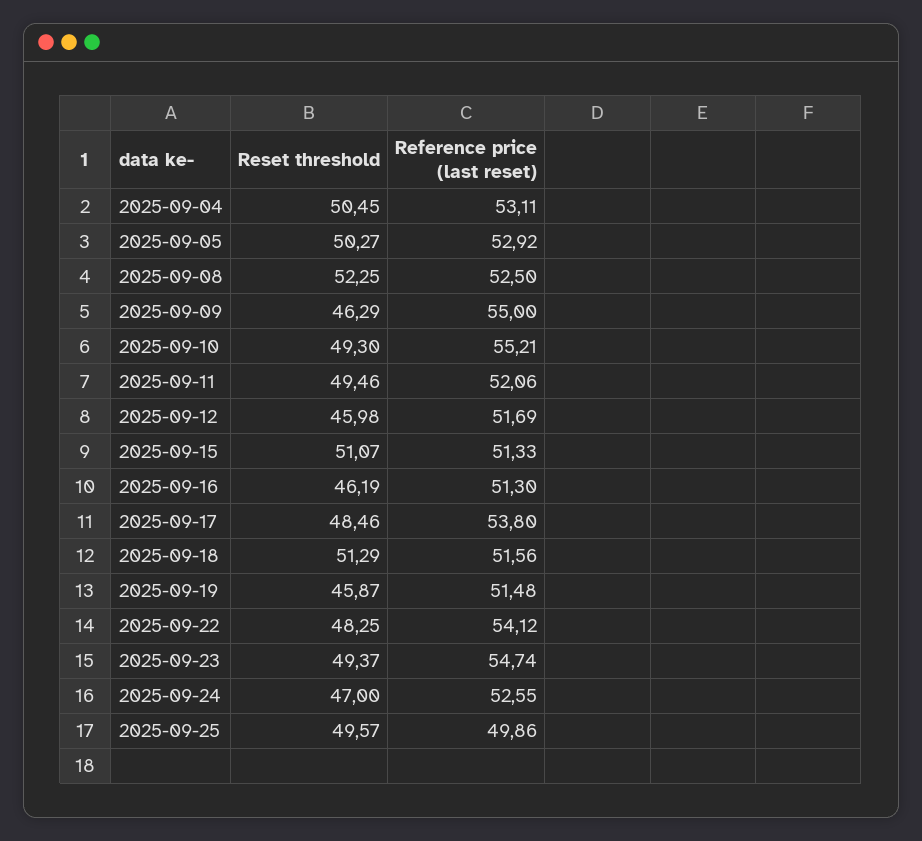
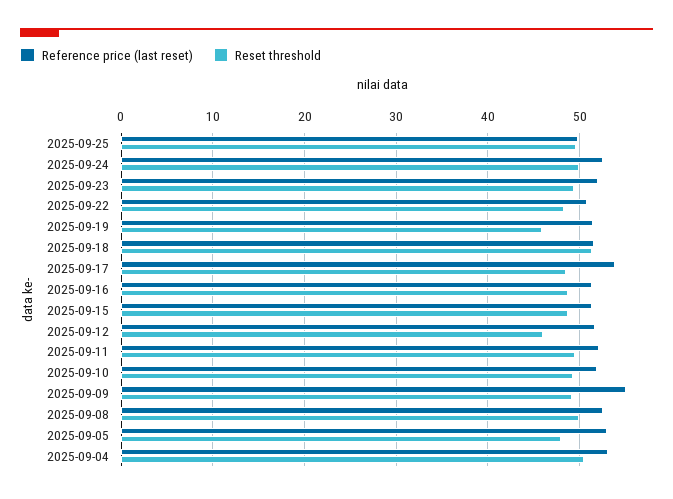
  {
    "Reset threshold": {
      "2025-09-04": 50.45,
-     "2025-09-05": 50.27,
+     "2025-09-05": 48,
-     "2025-09-08": 52.25,
+     "2025-09-08": 50,
-     "2025-09-09": 46.29,
+     "2025-09-09": 49,
      "2025-09-10": 49.3,
      "2025-09-11": 49.46,
      "2025-09-12": 45.98,
-     "2025-09-15": 51.07,
+     "2025-09-15": 49,
-     "2025-09-16": 46.19,
+     "2025-09-16": 49,
      "2025-09-17": 48.46,
      "2025-09-18": 51.29,
      "2025-09-19": 45.87,
      "2025-09-22": 48.25,
      "2025-09-23": 49.37,
-     "2025-09-24": 47,
+     "2025-09-24": 50,
      "2025-09-25": 49.57
    },
    "Reference price (last reset)": {
      "2025-09-04": 53.11,
      "2025-09-05": 52.92,
      "2025-09-08": 52.5,
      "2025-09-09": 55,
-     "2025-09-10": 55.21,
+     "2025-09-10": 52,
      "2025-09-11": 52.06,
      "2025-09-12": 51.69,
      "2025-09-15": 51.33,
      "2025-09-16": 51.3,
      "2025-09-17": 53.8,
      "2025-09-18": 51.56,
      "2025-09-19": 51.48,
-     "2025-09-22": 54.12,
+     "2025-09-22": 51,
-     "2025-09-23": 54.74,
+     "2025-09-23": 52,
      "2025-09-24": 52.55,
      "2025-09-25": 49.86
    }
  }

